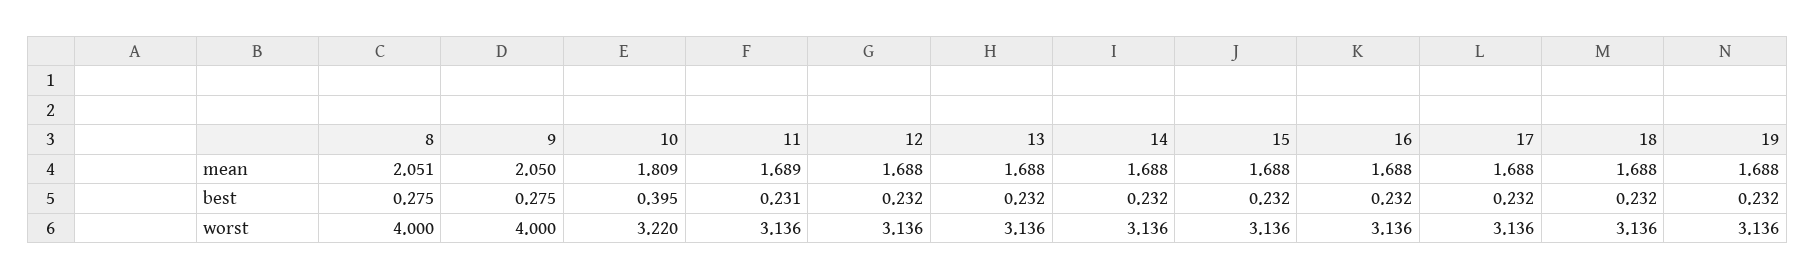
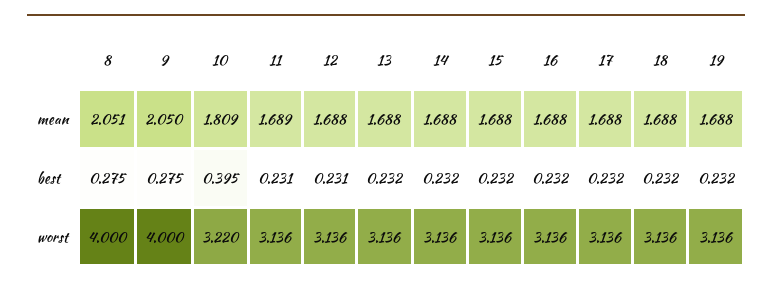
  {
    "8": {
      "mean": 2.051,
      "best": 0.275,
      "worst": 4
    },
    "9": {
      "mean": 2.05,
      "best": 0.275,
      "worst": 4
    },
    "10": {
      "mean": 1.809,
      "best": 0.395,
      "worst": 3.22
    },
    "11": {
      "mean": 1.689,
      "best": 0.231,
      "worst": 3.136
    },
    "12": {
      "mean": 1.688,
-     "best": 0.232,
+     "best": 0.231,
      "worst": 3.136
    },
    "13": {
      "mean": 1.688,
      "best": 0.232,
      "worst": 3.136
    },
    "14": {
      "mean": 1.688,
      "best": 0.232,
      "worst": 3.136
    },
    "15": {
      "mean": 1.688,
      "best": 0.232,
      "worst": 3.136
    },
    "16": {
      "mean": 1.688,
      "best": 0.232,
      "worst": 3.136
    },
    "17": {
      "mean": 1.688,
      "best": 0.232,
      "worst": 3.136
    },
    "18": {
      "mean": 1.688,
      "best": 0.232,
      "worst": 3.136
    },
    "19": {
      "mean": 1.688,
      "best": 0.232,
      "worst": 3.136
    }
  }

